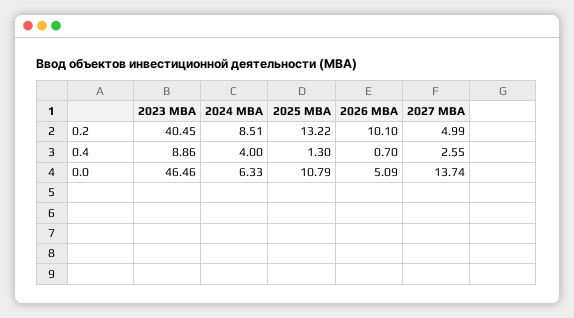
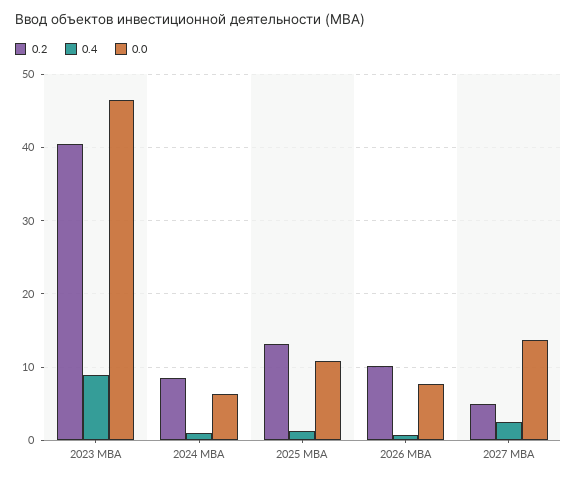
  {
    "0.2": {
      "2023 МВА": 40.45,
      "2024 МВА": 8.51,
      "2025 МВА": 13.22,
      "2026 МВА": 10.1,
      "2027 МВА": 4.99
    },
    "0.4": {
      "2023 МВА": 8.86,
-     "2024 МВА": 4,
+     "2024 МВА": 1,
      "2025 МВА": 1.3,
      "2026 МВА": 0.7,
      "2027 МВА": 2.55
    },
    "0.0": {
      "2023 МВА": 46.46,
      "2024 МВА": 6.33,
      "2025 МВА": 10.79,
-     "2026 МВА": 5.09,
+     "2026 МВА": 8,
      "2027 МВА": 13.74
    }
  }

